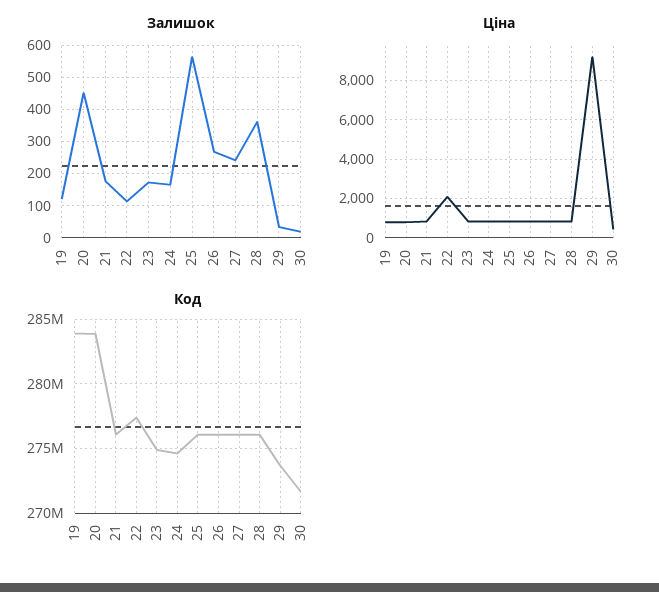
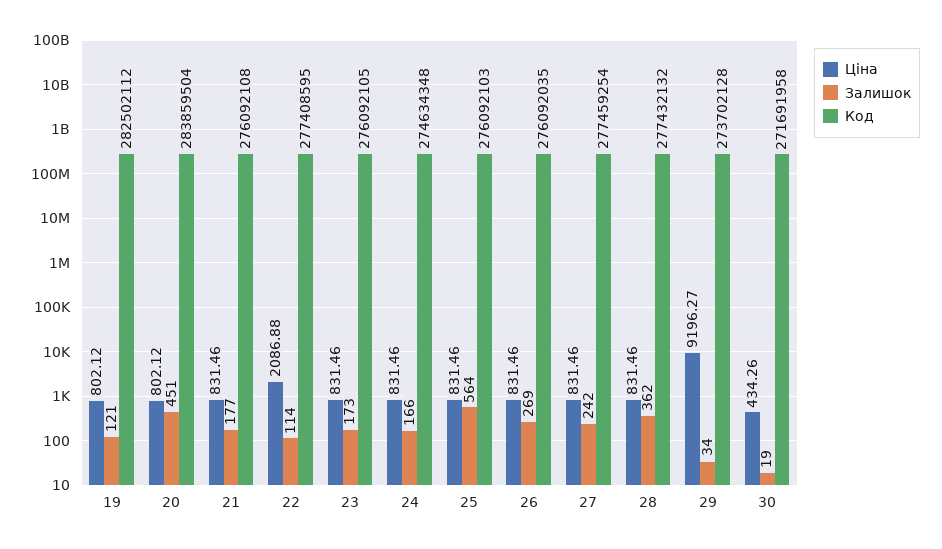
  {
    "Залишок": {
      "19": 121,
      "20": 451,
      "21": 177,
      "22": 114,
      "23": 173,
      "24": 166,
      "25": 564,
      "26": 269,
      "27": 242,
      "28": 362,
      "29": 34,
      "30": 19
    },
    "Ціна": {
      "19": 802.12,
      "20": 802.12,
      "21": 831.46,
      "22": 2086.88,
      "23": 831.46,
      "24": 831.46,
      "25": 831.46,
      "26": 831.46,
      "27": 831.46,
      "28": 831.46,
      "29": 9196.27,
      "30": 434.26
    },
    "Код": {
-     "19": 284000000,
+     "19": 282502112,
      "20": 283859504,
      "21": 276092108,
      "22": 277408595,
-     "23": 275000000,
+     "23": 276092105,
      "24": 274634348,
      "25": 276092103,
      "26": 276092035,
-     "27": 276000000,
+     "27": 277459254,
-     "28": 276000000,
+     "28": 277432132,
      "29": 273702128,
      "30": 271691958
    }
  }

